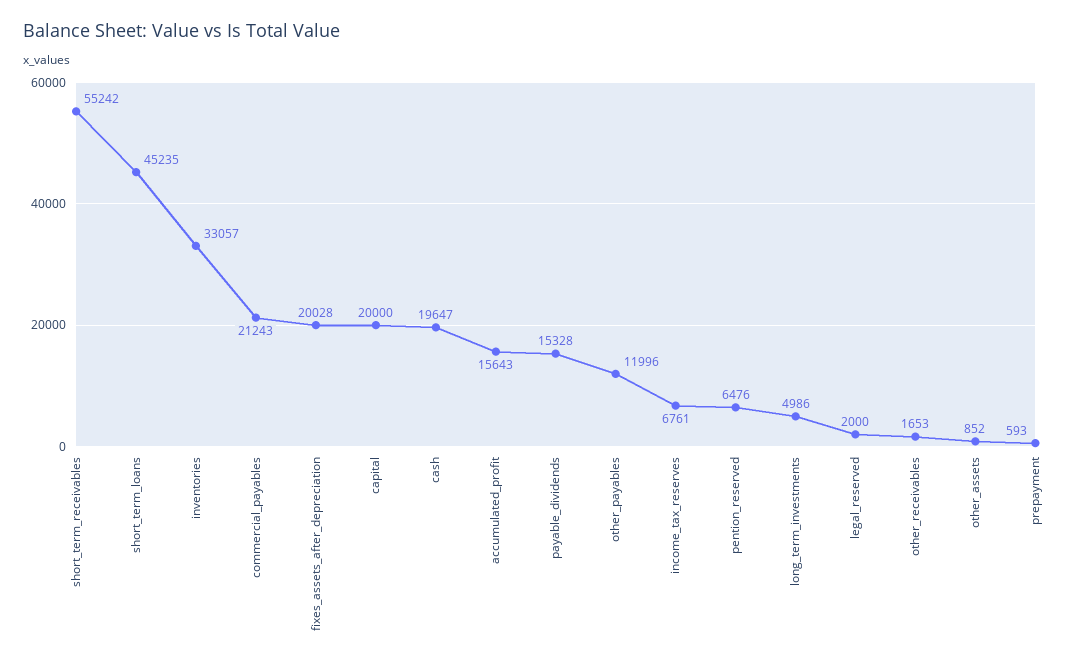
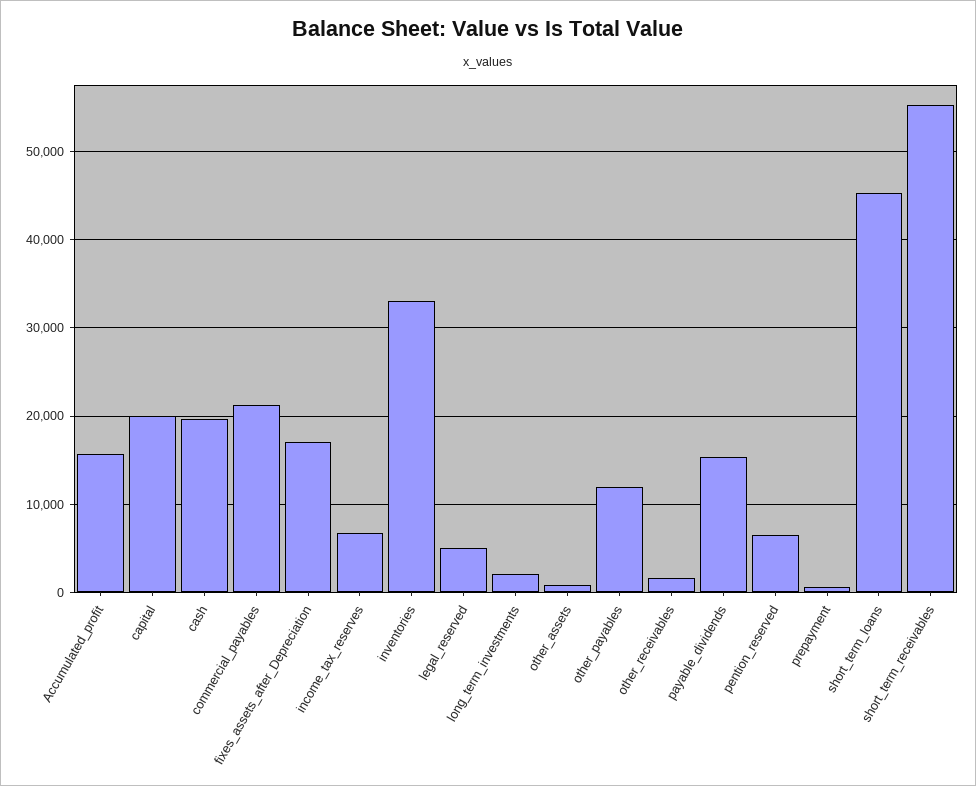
  {
    "short_term_receivables": 55242,
    "short_term_loans": 45235,
    "inventories": 33057,
    "commercial_payables": 21243,
-   "fixes_assets_after_depreciation": 20028,
+   "fixes_assets_after_depreciation": 17000,
    "capital": 20000,
    "cash": 19647,
    "accumulated_profit": 15643,
    "payable_dividends": 15328,
    "other_payables": 11996,
    "income_tax_reserves": 6761,
    "pention_reserved": 6476,
-   "long_term_investments": 4986,
+   "long_term_investments": 2000,
-   "legal_reserved": 2000,
+   "legal_reserved": 5000,
    "other_receivables": 1653,
    "other_assets": 852,
    "prepayment": 593
  }

